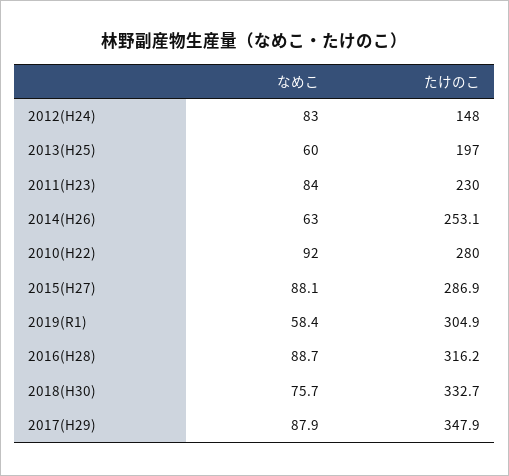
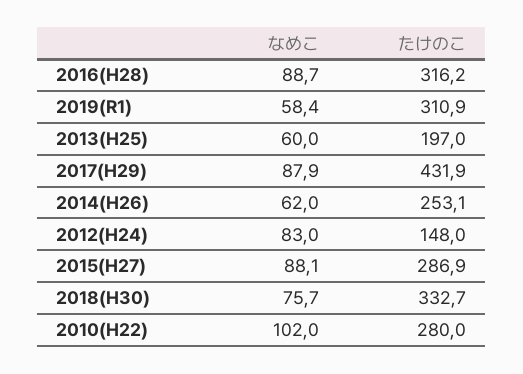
  {
    "なめこ": {
      "2012(H24)": 83,
      "2013(H25)": 60,
-     "2011(H23)": 84,
-     "2014(H26)": 63,
+     "2014(H26)": 62,
-     "2010(H22)": 92,
+     "2010(H22)": 102,
      "2015(H27)": 88.1,
      "2019(R1)": 58.4,
      "2016(H28)": 88.7,
      "2018(H30)": 75.7,
      "2017(H29)": 87.9
    },
    "たけのこ": {
      "2012(H24)": 148,
      "2013(H25)": 197,
-     "2011(H23)": 230,
      "2014(H26)": 253.1,
      "2010(H22)": 280,
      "2015(H27)": 286.9,
-     "2019(R1)": 304.9,
+     "2019(R1)": 310.9,
      "2016(H28)": 316.2,
      "2018(H30)": 332.7,
-     "2017(H29)": 347.9
+     "2017(H29)": 431.9
    }
  }

